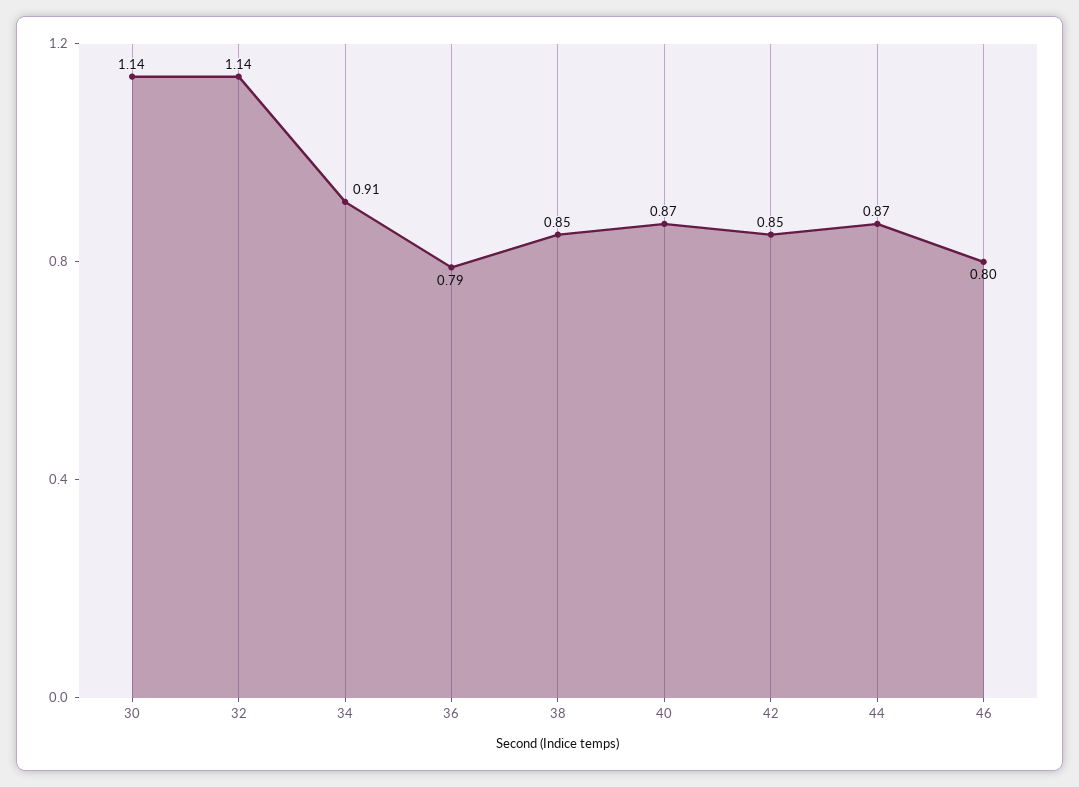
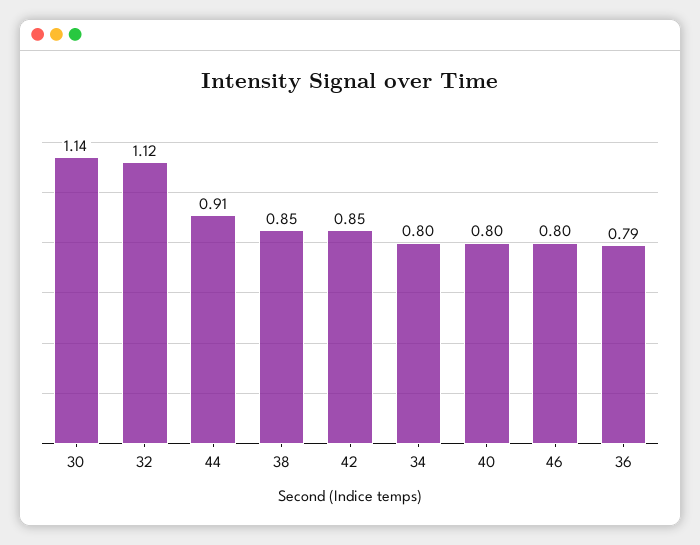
  {
    "30": 1.14,
-   "32": 1.14,
+   "32": 1.12,
-   "34": 0.91,
+   "34": 0.8,
    "36": 0.79,
    "38": 0.85,
-   "40": 0.87,
+   "40": 0.8,
    "42": 0.85,
-   "44": 0.87,
+   "44": 0.91,
    "46": 0.8
  }

